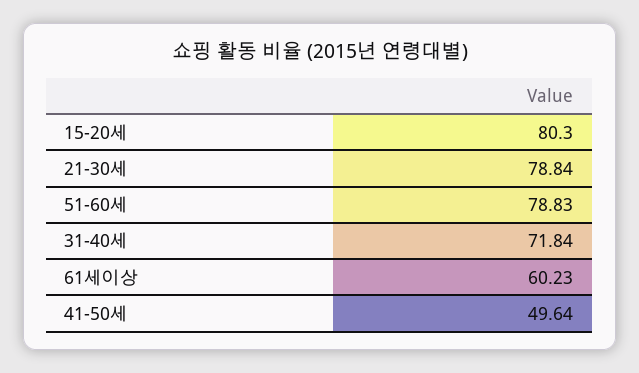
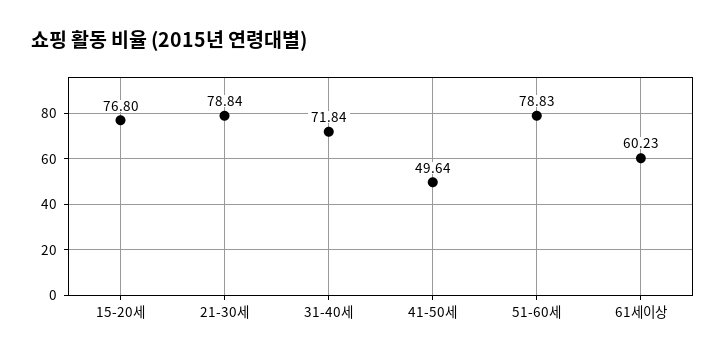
  {
-   "15-20세": 80.3,
+   "15-20세": 76.8,
    "21-30세": 78.84,
    "51-60세": 78.83,
    "31-40세": 71.84,
    "61세이상": 60.23,
    "41-50세": 49.64
  }

